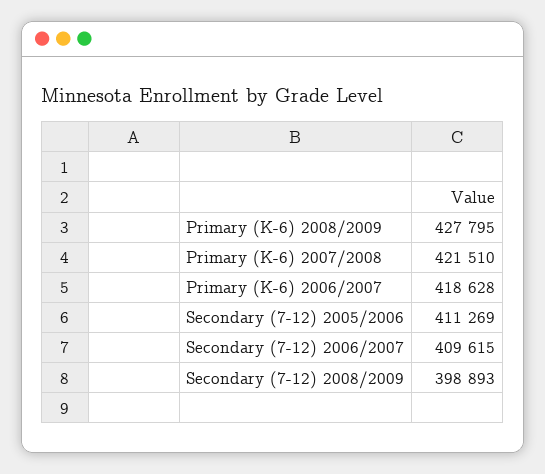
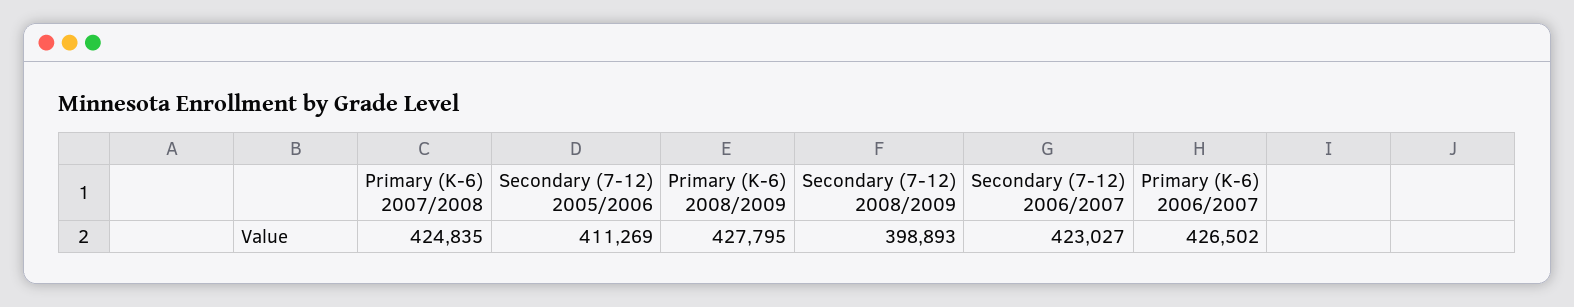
  {
    "Primary (K-6) 2008/2009": 427795,
-   "Primary (K-6) 2007/2008": 421510,
+   "Primary (K-6) 2007/2008": 424835,
-   "Primary (K-6) 2006/2007": 418628,
+   "Primary (K-6) 2006/2007": 426502,
    "Secondary (7-12) 2005/2006": 411269,
-   "Secondary (7-12) 2006/2007": 409615,
+   "Secondary (7-12) 2006/2007": 423027,
    "Secondary (7-12) 2008/2009": 398893
  }

